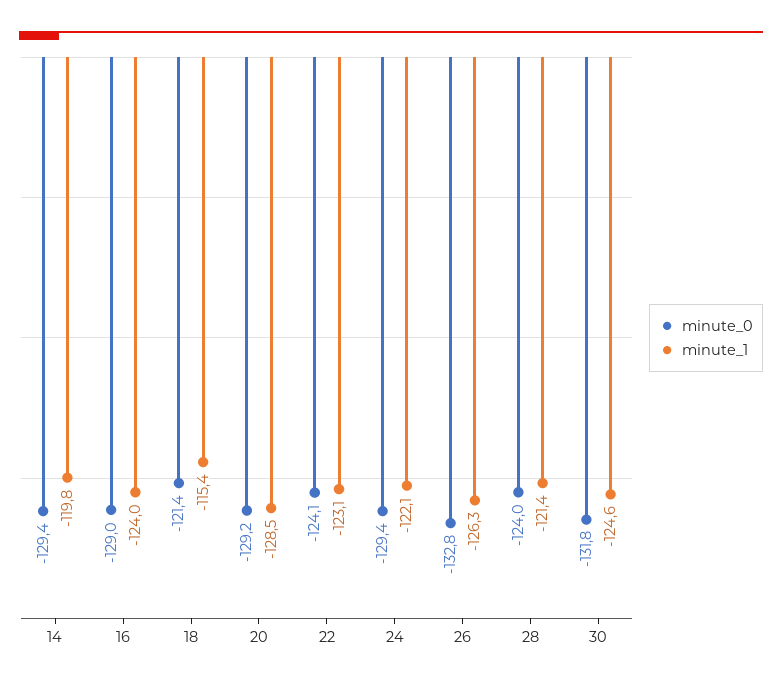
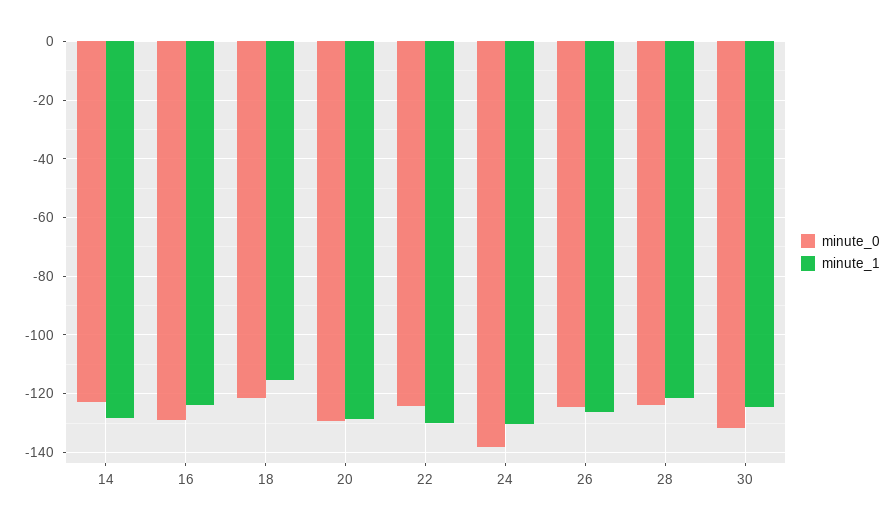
  {
    "minute_0": {
-     "14": -129.4,
+     "14": -122.5,
      "16": -129,
      "18": -121.4,
      "20": -129.2,
      "22": -124.1,
-     "24": -129.4,
+     "24": -137.5,
-     "26": -132.8,
+     "26": -125,
      "28": -124,
      "30": -131.8
    },
    "minute_1": {
-     "14": -119.8,
+     "14": -127.5,
      "16": -124,
      "18": -115.4,
      "20": -128.5,
-     "22": -123.1,
+     "22": -130,
-     "24": -122.1,
+     "24": -130,
      "26": -126.3,
      "28": -121.4,
      "30": -124.6
    }
  }

